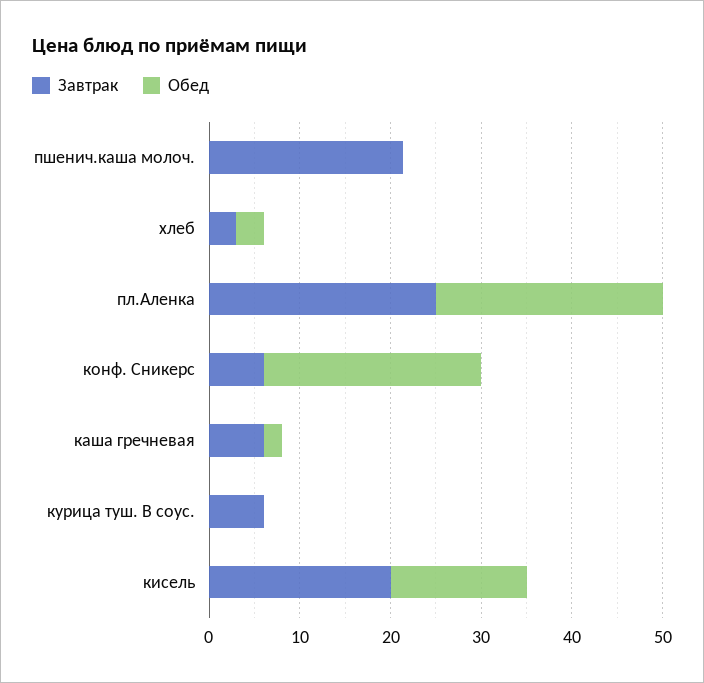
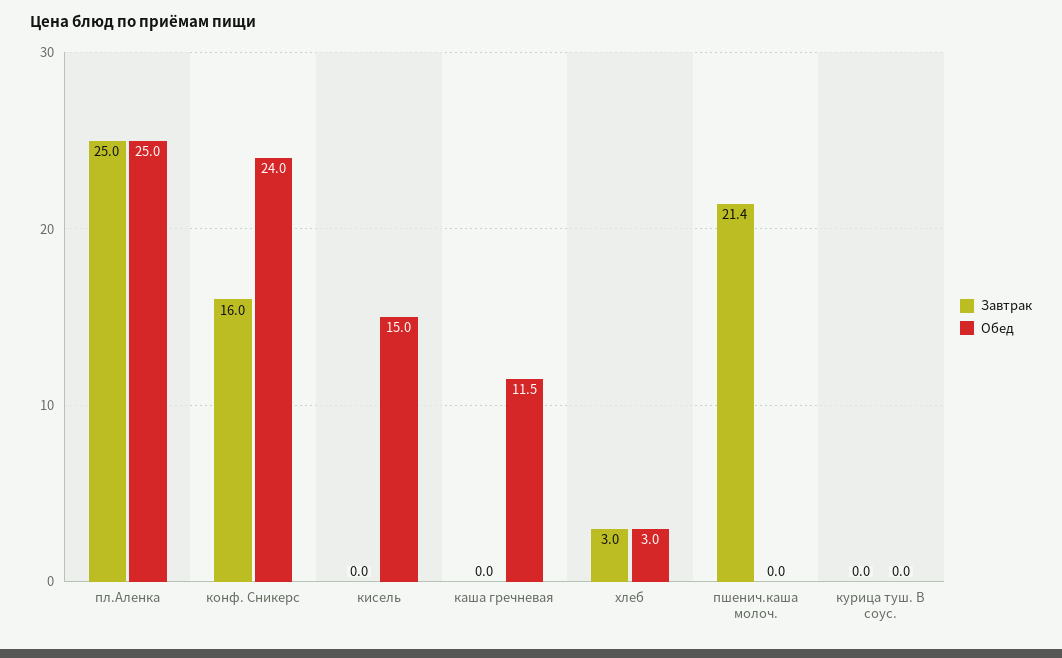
  {
    "Завтрак": {
      "пшенич.каша молоч.": 21.4,
      "хлеб": 3,
      "пл.Аленка": 25,
-     "конф. Сникерс": 6,
+     "конф. Сникерс": 16,
-     "каша гречневая": 6,
+     "каша гречневая": 0,
-     "курица туш. В соус.": 6,
+     "курица туш. В соус.": 0,
-     "кисель": 20
+     "кисель": 0
    },
    "Обед": {
      "пшенич.каша молоч.": 0,
      "хлеб": 3,
      "пл.Аленка": 25,
      "конф. Сникерс": 24,
-     "каша гречневая": 2,
+     "каша гречневая": 11.5,
      "курица туш. В соус.": 0,
      "кисель": 15
    }
  }

